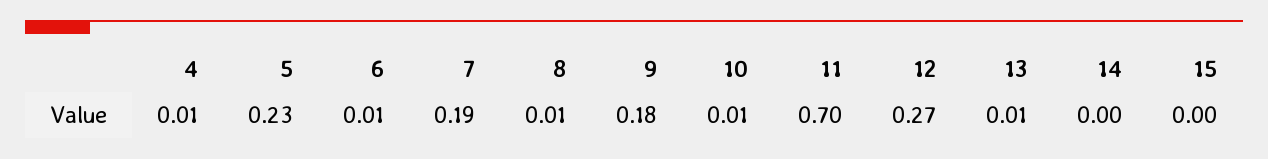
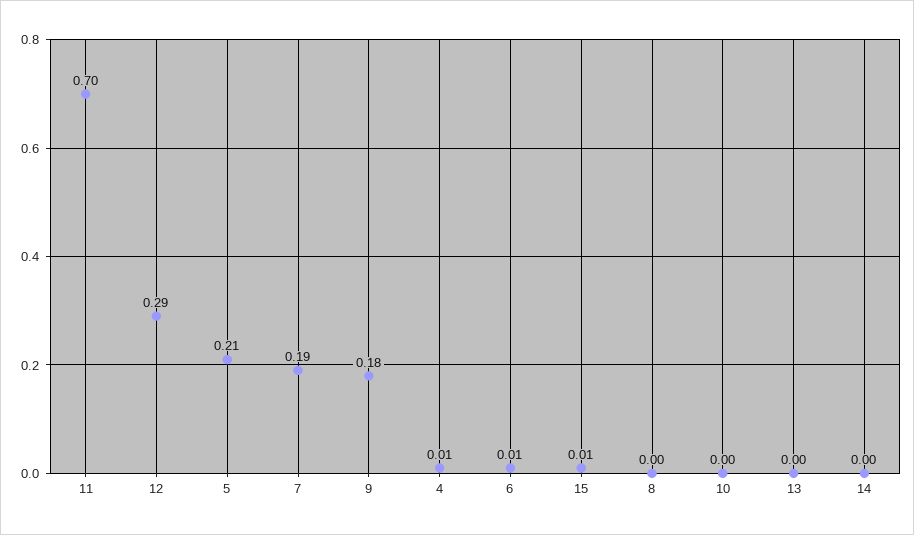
  {
    "4": 0.01,
-   "5": 0.23,
+   "5": 0.21,
    "6": 0.01,
    "7": 0.19,
-   "8": 0.01,
+   "8": 0,
    "9": 0.18,
-   "10": 0.01,
+   "10": 0,
    "11": 0.7,
-   "12": 0.27,
+   "12": 0.29,
-   "13": 0.01,
+   "13": 0,
    "14": 0,
-   "15": 0
+   "15": 0.01
  }

